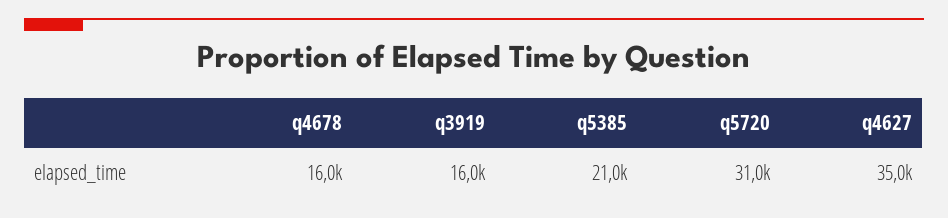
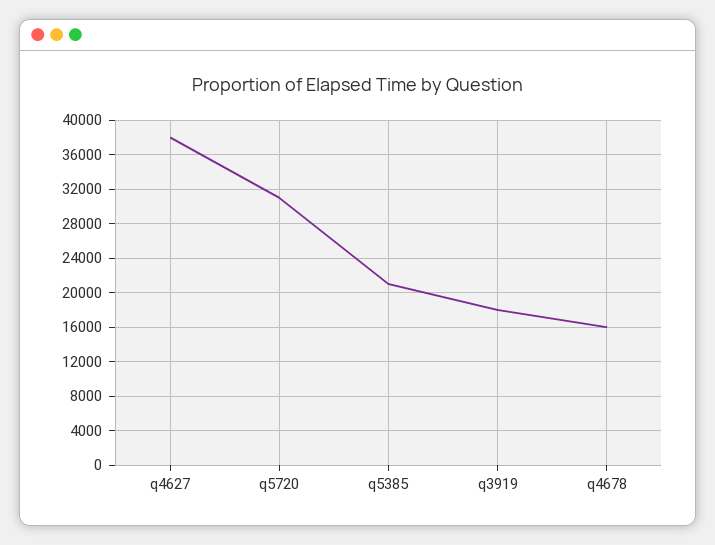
  {
    "q4678": 16000,
-   "q3919": 16000,
+   "q3919": 18000,
    "q5385": 21000,
    "q5720": 31000,
-   "q4627": 35000
+   "q4627": 38000
  }

